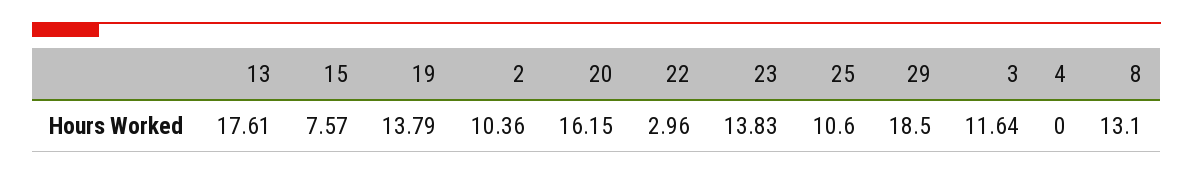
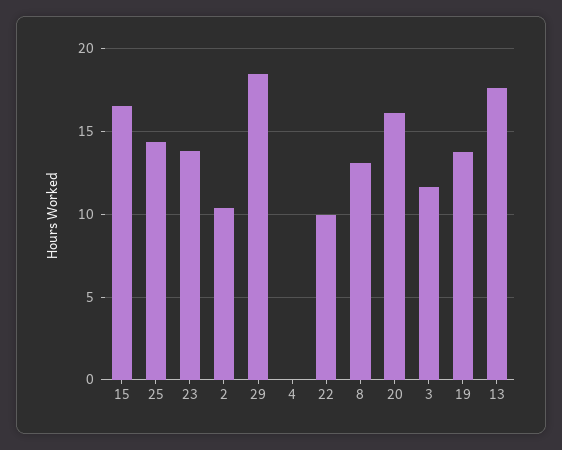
  {
    "13": 17.61,
-   "15": 7.57,
+   "15": 16.5,
    "19": 13.79,
    "2": 10.36,
    "20": 16.15,
-   "22": 2.96,
+   "22": 10,
    "23": 13.83,
-   "25": 10.6,
+   "25": 14.5,
    "29": 18.5,
    "3": 11.64,
    "4": 0,
    "8": 13.1
  }

